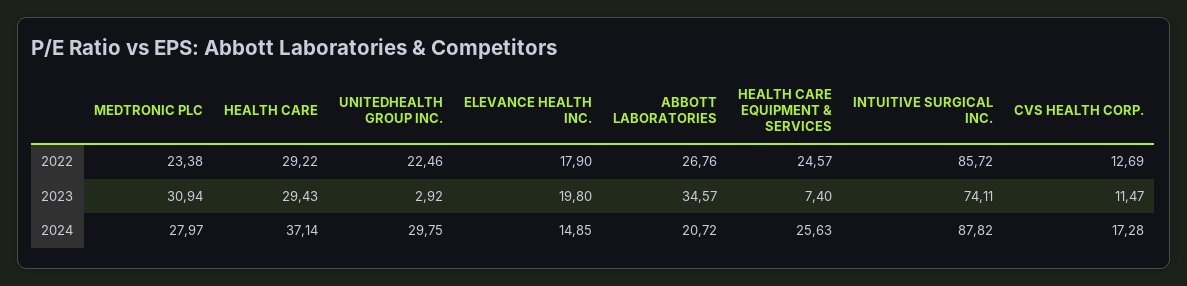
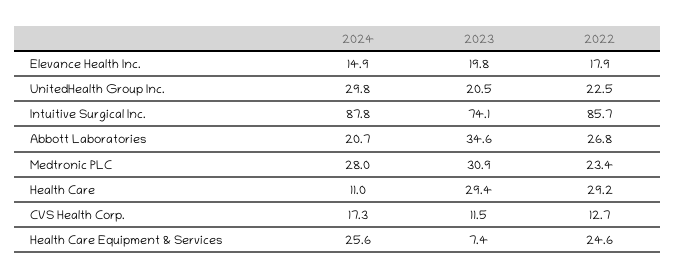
  {
    "MEDTRONIC PLC": {
      "2022": 23.38,
      "2023": 30.94,
      "2024": 27.97
    },
    "HEALTH CARE": {
      "2022": 29.22,
      "2023": 29.43,
-     "2024": 37.14
+     "2024": 11
    },
    "UNITEDHEALTH GROUP INC.": {
      "2022": 22.46,
-     "2023": 2.92,
+     "2023": 20.5,
      "2024": 29.75
    },
    "ELEVANCE HEALTH INC.": {
      "2022": 17.9,
      "2023": 19.8,
      "2024": 14.85
    },
    "ABBOTT LABORATORIES": {
      "2022": 26.76,
      "2023": 34.57,
      "2024": 20.72
    },
    "HEALTH CARE EQUIPMENT & SERVICES": {
      "2022": 24.57,
      "2023": 7.4,
      "2024": 25.63
    },
    "INTUITIVE SURGICAL INC.": {
      "2022": 85.72,
      "2023": 74.11,
      "2024": 87.82
    },
    "CVS HEALTH CORP.": {
      "2022": 12.69,
      "2023": 11.47,
      "2024": 17.28
    }
  }

